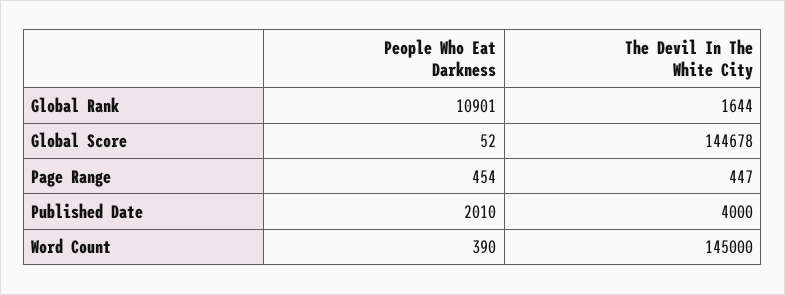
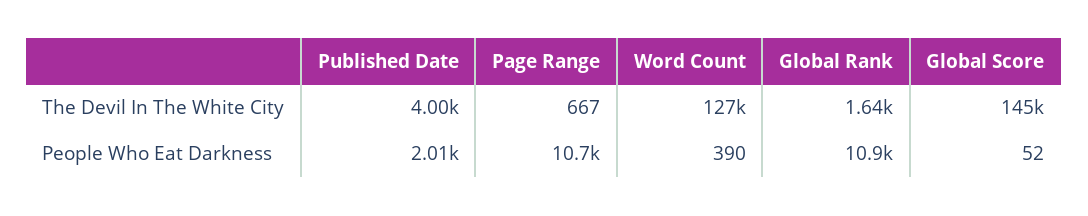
  {
    "People Who Eat Darkness": {
      "Global Rank": 10901,
      "Global Score": 52,
-     "Page Range": 454,
+     "Page Range": 10700,
      "Published Date": 2010,
      "Word Count": 390
    },
    "The Devil In The White City": {
      "Global Rank": 1644,
      "Global Score": 144678,
-     "Page Range": 447,
+     "Page Range": 667,
      "Published Date": 4000,
-     "Word Count": 145000
+     "Word Count": 127000
    }
  }

